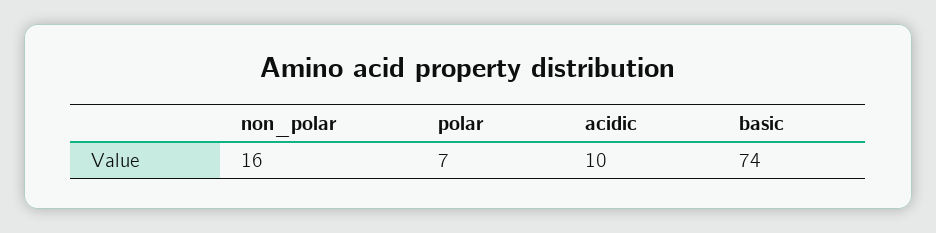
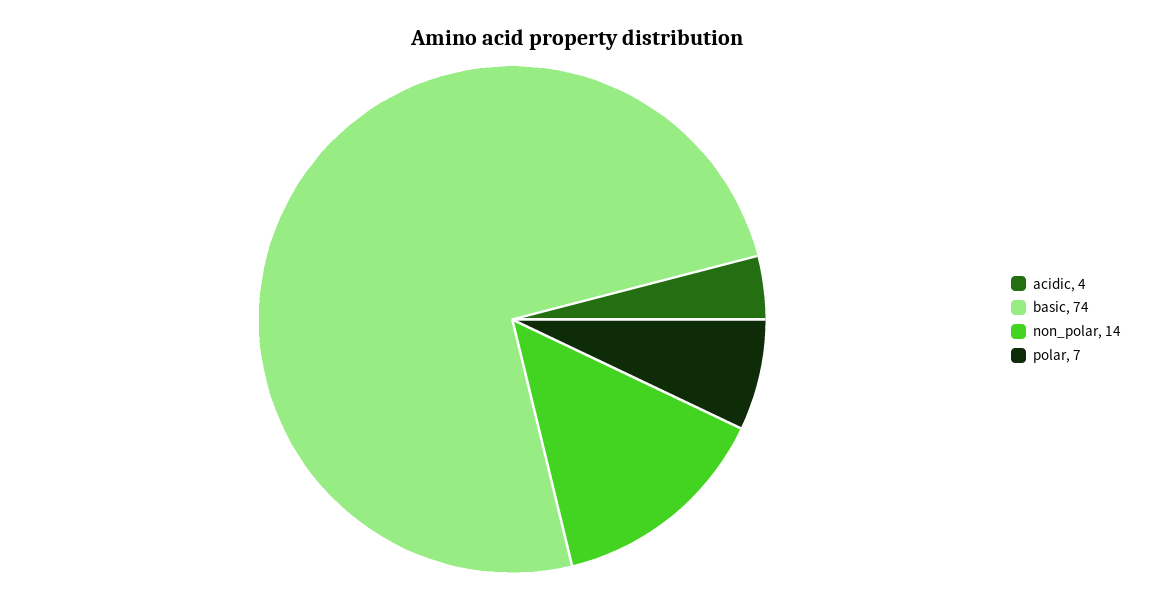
  {
-   "non_polar": 16,
+   "non_polar": 14,
    "polar": 7,
-   "acidic": 10,
+   "acidic": 4,
    "basic": 74
  }

